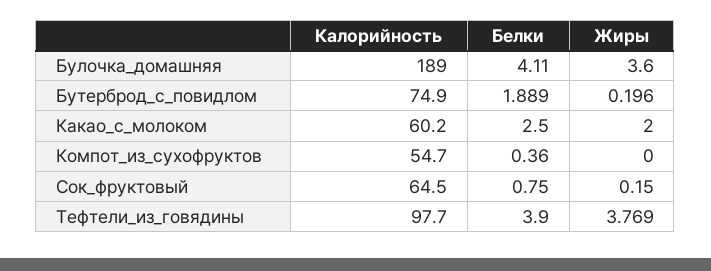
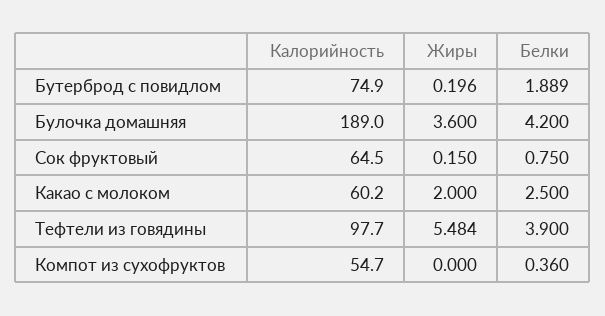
  {
    "Калорийность": {
      "Булочка_домашняя": 189,
      "Бутерброд_с_повидлом": 74.9,
      "Какао_с_молоком": 60.2,
      "Компот_из_сухофруктов": 54.7,
      "Сок_фруктовый": 64.5,
      "Тефтели_из_говядины": 97.7
    },
    "Белки": {
-     "Булочка_домашняя": 4.11,
+     "Булочка_домашняя": 4.2,
      "Бутерброд_с_повидлом": 1.889,
      "Какао_с_молоком": 2.5,
      "Компот_из_сухофруктов": 0.36,
      "Сок_фруктовый": 0.75,
      "Тефтели_из_говядины": 3.9
    },
    "Жиры": {
      "Булочка_домашняя": 3.6,
      "Бутерброд_с_повидлом": 0.196,
      "Какао_с_молоком": 2,
      "Компот_из_сухофруктов": 0,
      "Сок_фруктовый": 0.15,
-     "Тефтели_из_говядины": 3.769
+     "Тефтели_из_говядины": 5.484
    }
  }

